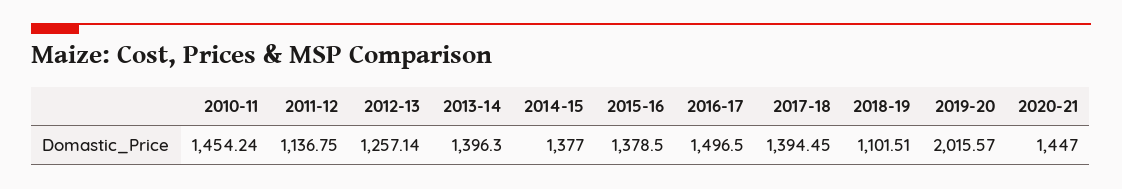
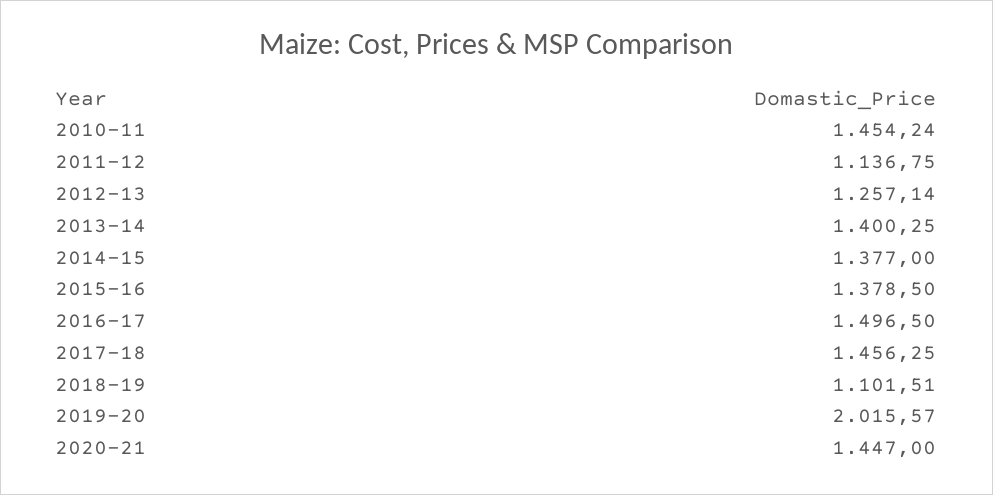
  {
    "2010-11": 1454.24,
    "2011-12": 1136.75,
    "2012-13": 1257.14,
-   "2013-14": 1396.3,
+   "2013-14": 1400.25,
    "2014-15": 1377,
    "2015-16": 1378.5,
    "2016-17": 1496.5,
-   "2017-18": 1394.45,
+   "2017-18": 1456.25,
    "2018-19": 1101.51,
    "2019-20": 2015.57,
    "2020-21": 1447
  }

